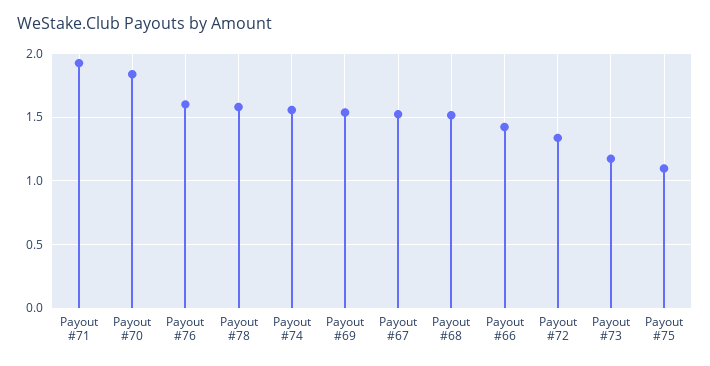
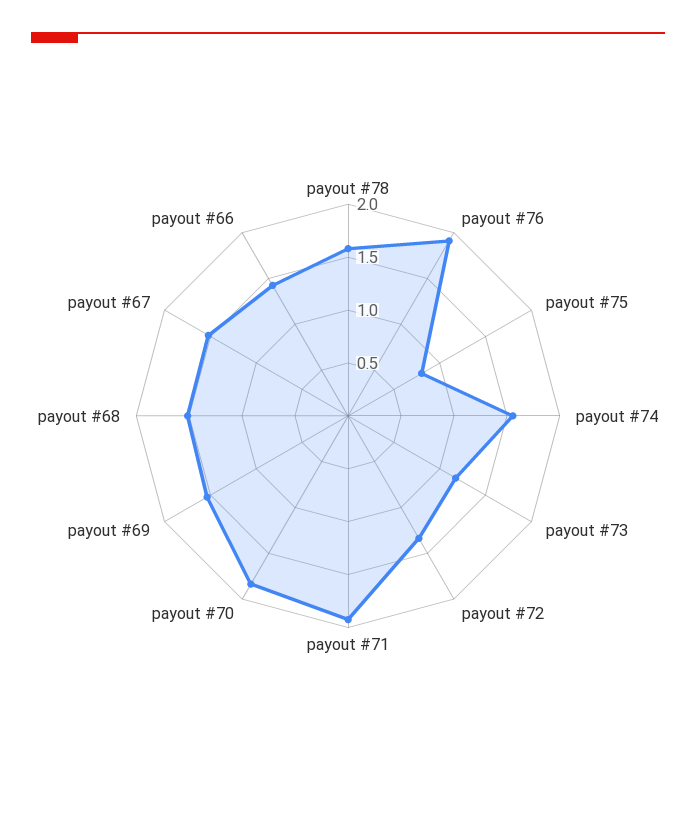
  {
    "Payout #71": 1.95,
    "Payout #70": 1.85,
-   "Payout #76": 1.6,
+   "Payout #76": 1.9,
    "Payout #78": 1.6,
    "Payout #74": 1.55,
    "Payout #69": 1.55,
    "Payout #67": 1.5,
    "Payout #68": 1.5,
    "Payout #66": 1.4,
    "Payout #72": 1.35,
    "Payout #73": 1.2,
-   "Payout #75": 1.1
+   "Payout #75": 0.8
  }

